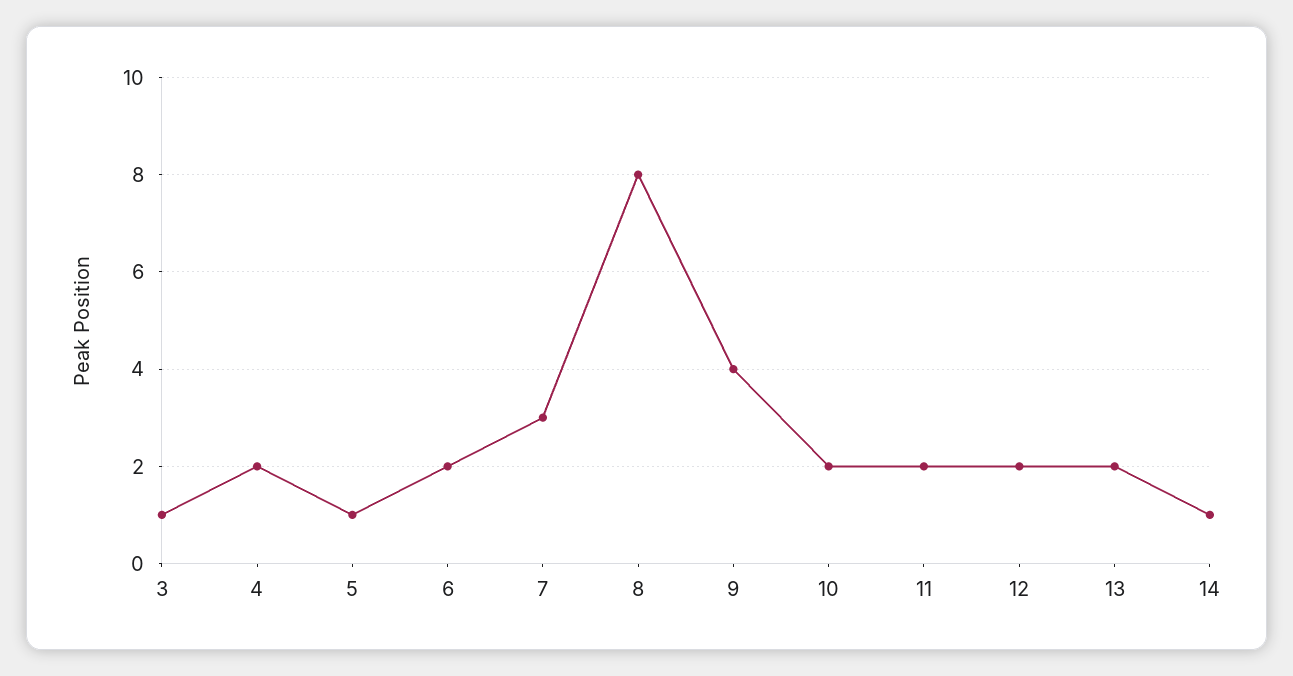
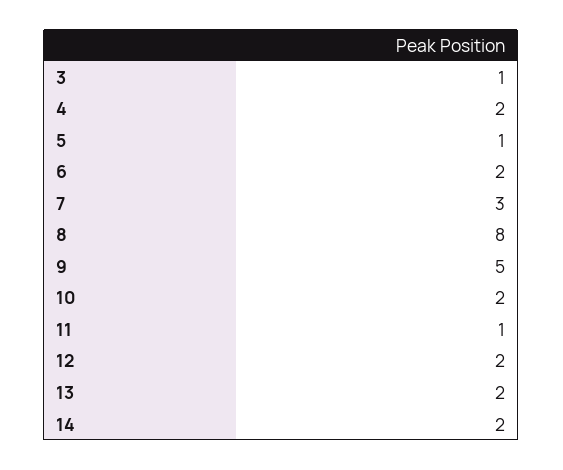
  {
    "3": 1,
    "4": 2,
    "5": 1,
    "6": 2,
    "7": 3,
    "8": 8,
-   "9": 4,
+   "9": 5,
    "10": 2,
-   "11": 2,
+   "11": 1,
    "12": 2,
    "13": 2,
-   "14": 1
+   "14": 2
  }

